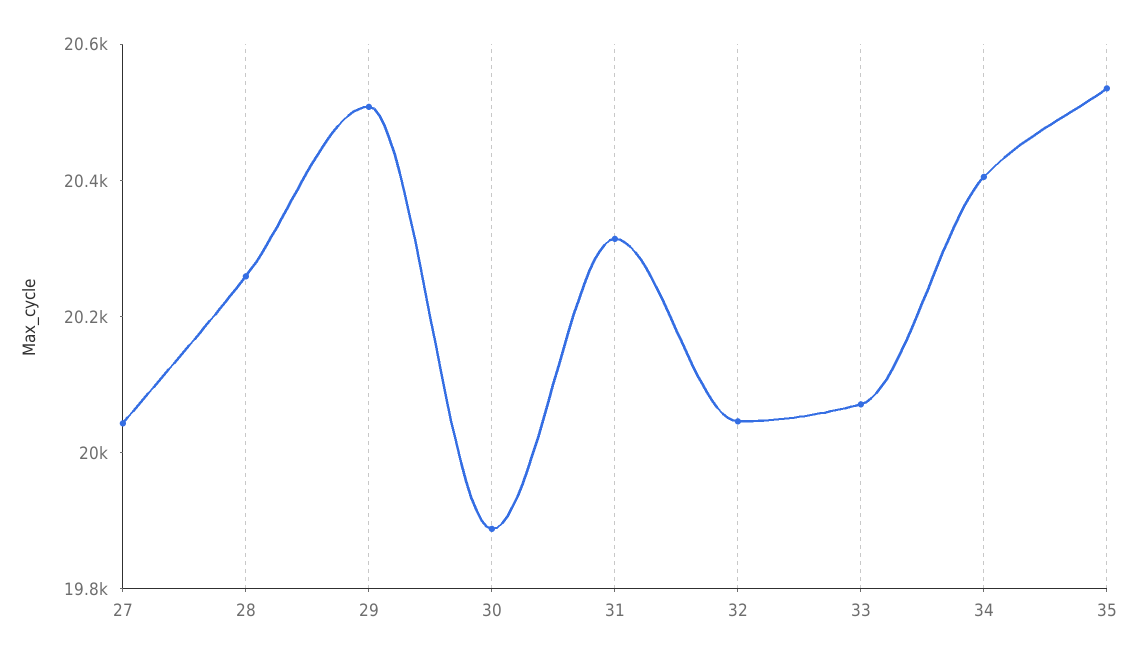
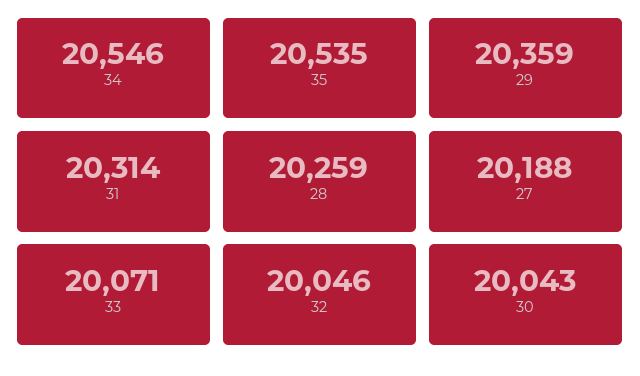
  {
-   "27": 20050,
+   "27": 20188,
    "28": 20259,
-   "29": 20500,
+   "29": 20359,
-   "30": 19900,
+   "30": 20043,
    "31": 20314,
    "32": 20046,
    "33": 20071,
-   "34": 20400,
+   "34": 20546,
    "35": 20535
  }

